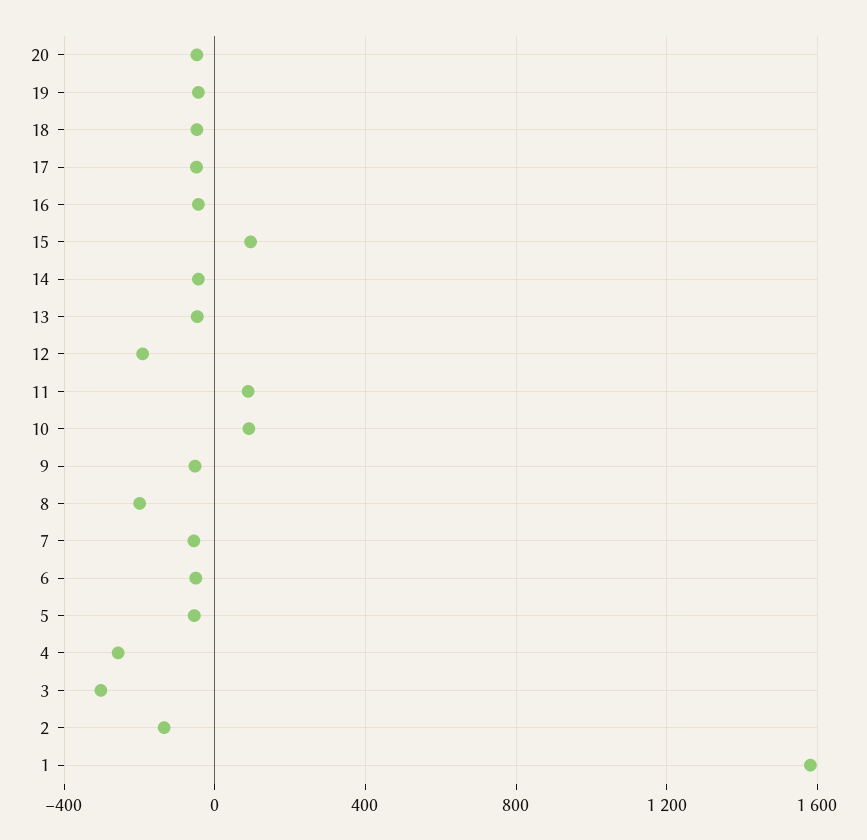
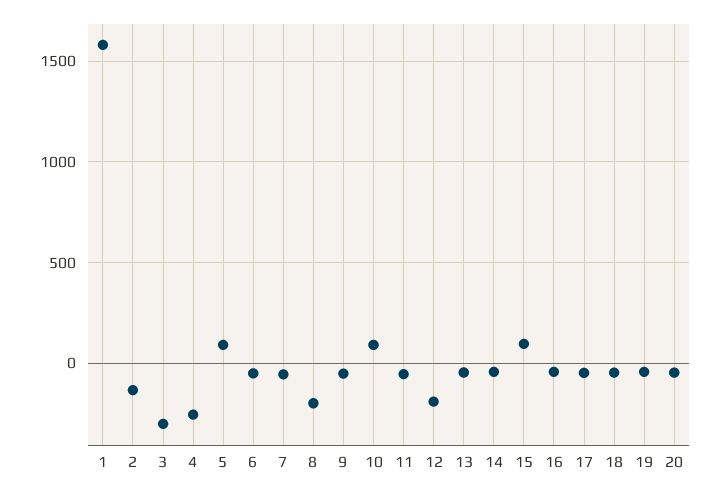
  {
    "20": -50,
    "19": -50,
    "18": -50,
    "17": -50,
    "16": -50,
    "15": 100,
    "14": -50,
    "13": -50,
    "12": -200,
-   "11": 100,
+   "11": -50,
    "10": 100,
    "9": -50,
    "8": -200,
    "7": -50,
    "6": -50,
-   "5": -50,
+   "5": 100,
    "4": -250,
    "3": -300,
    "2": -150,
    "1": 1600
  }

